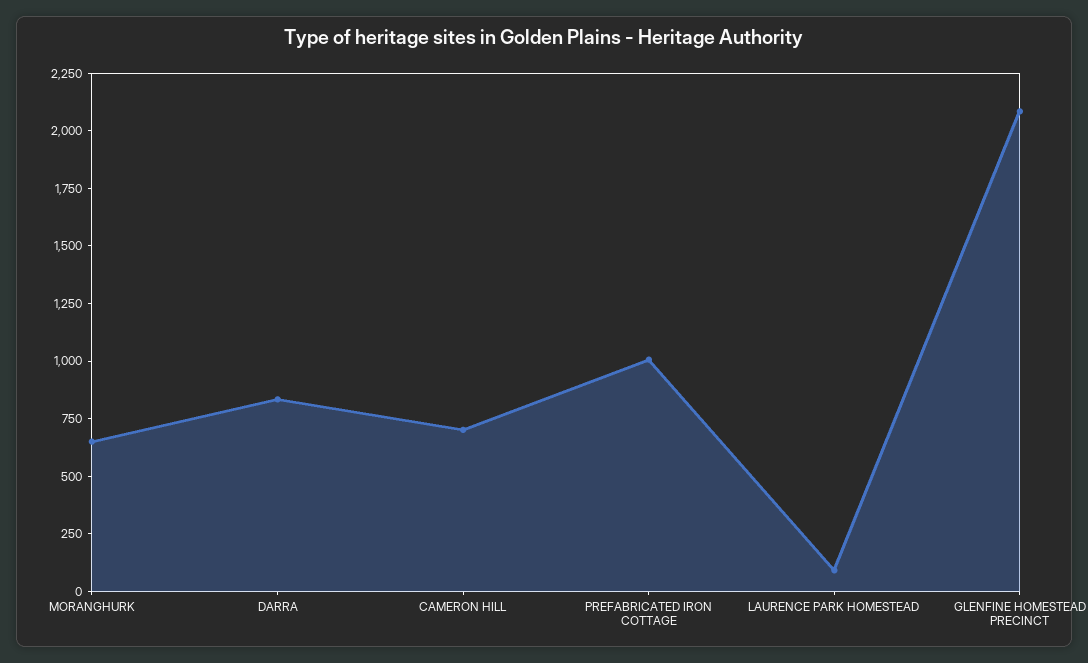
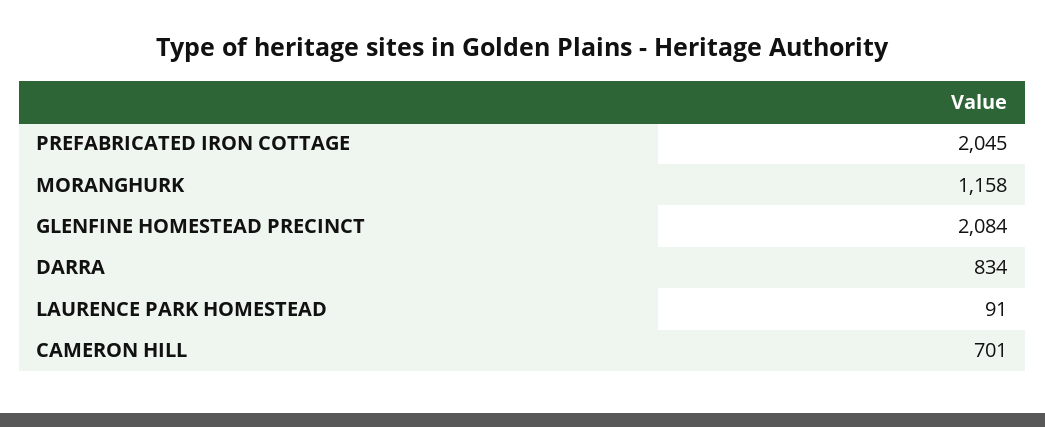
  {
-   "MORANGHURK": 650,
+   "MORANGHURK": 1158,
    "DARRA": 834,
    "CAMERON HILL": 701,
-   "PREFABRICATED IRON COTTAGE": 1000,
+   "PREFABRICATED IRON COTTAGE": 2045,
    "LAURENCE PARK HOMESTEAD": 91,
    "GLENFINE HOMESTEAD PRECINCT": 2084
  }

